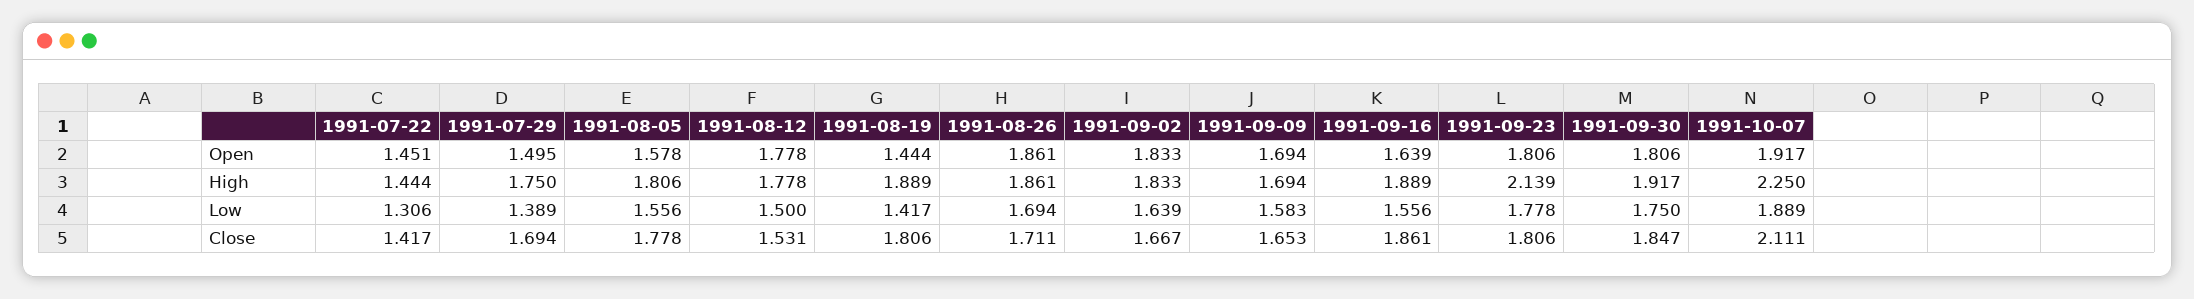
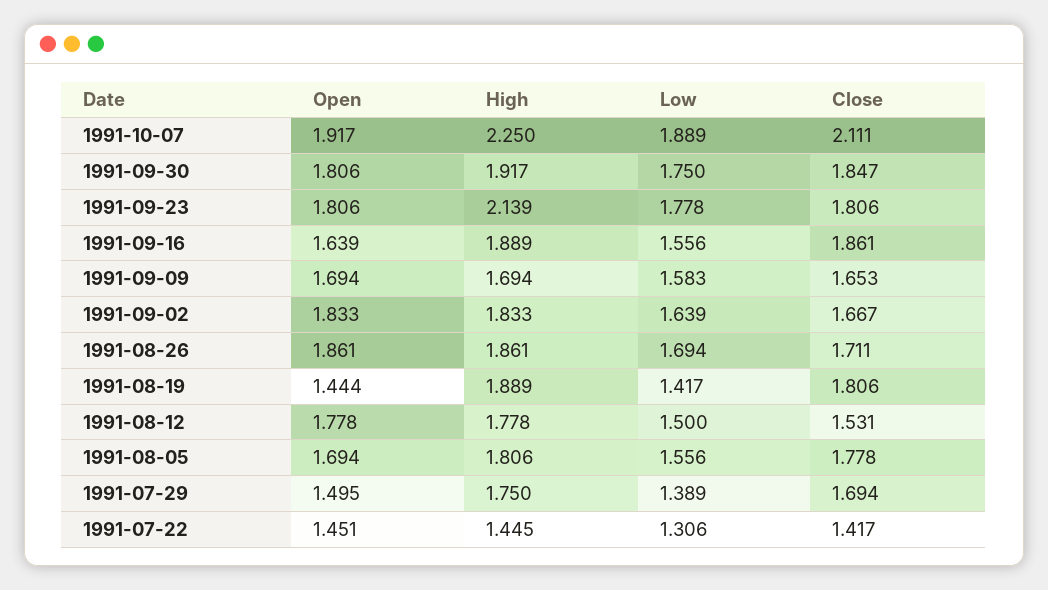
  {
    "1991-07-22": {
      "Open": 1.451,
-     "High": 1.444,
+     "High": 1.445,
      "Low": 1.306,
      "Close": 1.417
    },
    "1991-07-29": {
      "Open": 1.495,
      "High": 1.75,
      "Low": 1.389,
      "Close": 1.694
    },
    "1991-08-05": {
-     "Open": 1.578,
+     "Open": 1.694,
      "High": 1.806,
      "Low": 1.556,
      "Close": 1.778
    },
    "1991-08-12": {
      "Open": 1.778,
      "High": 1.778,
      "Low": 1.5,
      "Close": 1.531
    },
    "1991-08-19": {
      "Open": 1.444,
      "High": 1.889,
      "Low": 1.417,
      "Close": 1.806
    },
    "1991-08-26": {
      "Open": 1.861,
      "High": 1.861,
      "Low": 1.694,
      "Close": 1.711
    },
    "1991-09-02": {
      "Open": 1.833,
      "High": 1.833,
      "Low": 1.639,
      "Close": 1.667
    },
    "1991-09-09": {
      "Open": 1.694,
      "High": 1.694,
      "Low": 1.583,
      "Close": 1.653
    },
    "1991-09-16": {
      "Open": 1.639,
      "High": 1.889,
      "Low": 1.556,
      "Close": 1.861
    },
    "1991-09-23": {
      "Open": 1.806,
      "High": 2.139,
      "Low": 1.778,
      "Close": 1.806
    },
    "1991-09-30": {
      "Open": 1.806,
      "High": 1.917,
      "Low": 1.75,
      "Close": 1.847
    },
    "1991-10-07": {
      "Open": 1.917,
      "High": 2.25,
      "Low": 1.889,
      "Close": 2.111
    }
  }

